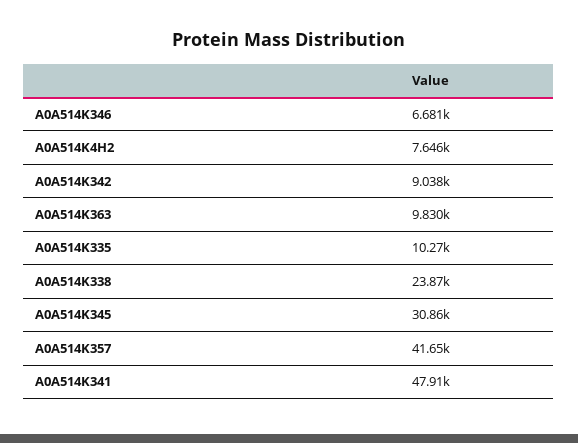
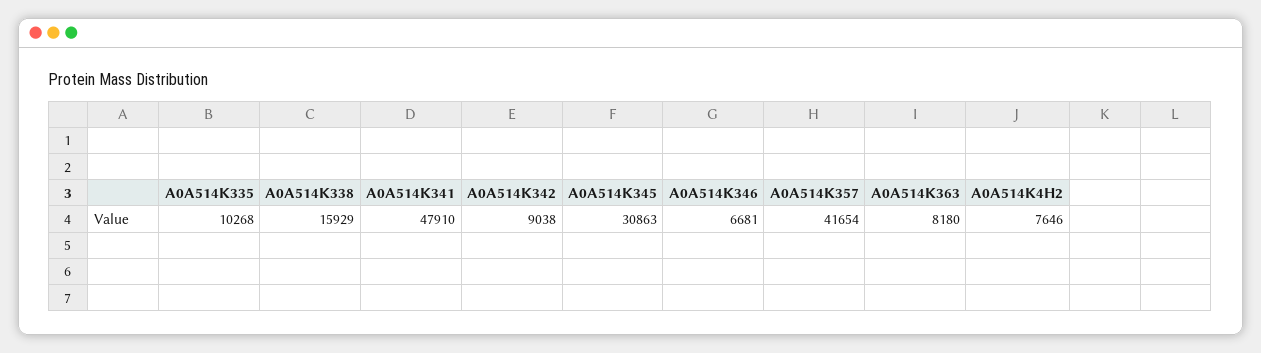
  {
    "A0A514K346": 6681,
    "A0A514K4H2": 7646,
    "A0A514K342": 9038,
-   "A0A514K363": 9830,
+   "A0A514K363": 8180,
    "A0A514K335": 10268,
-   "A0A514K338": 23870,
+   "A0A514K338": 15929,
    "A0A514K345": 30863,
    "A0A514K357": 41654,
    "A0A514K341": 47910
  }

